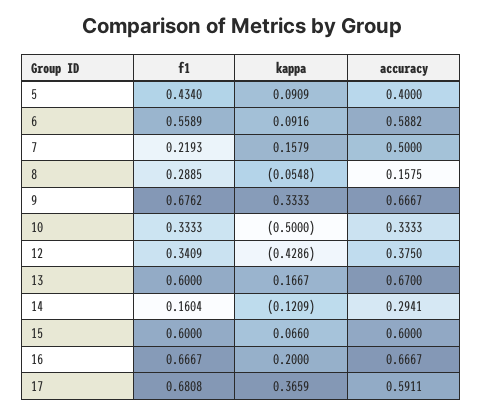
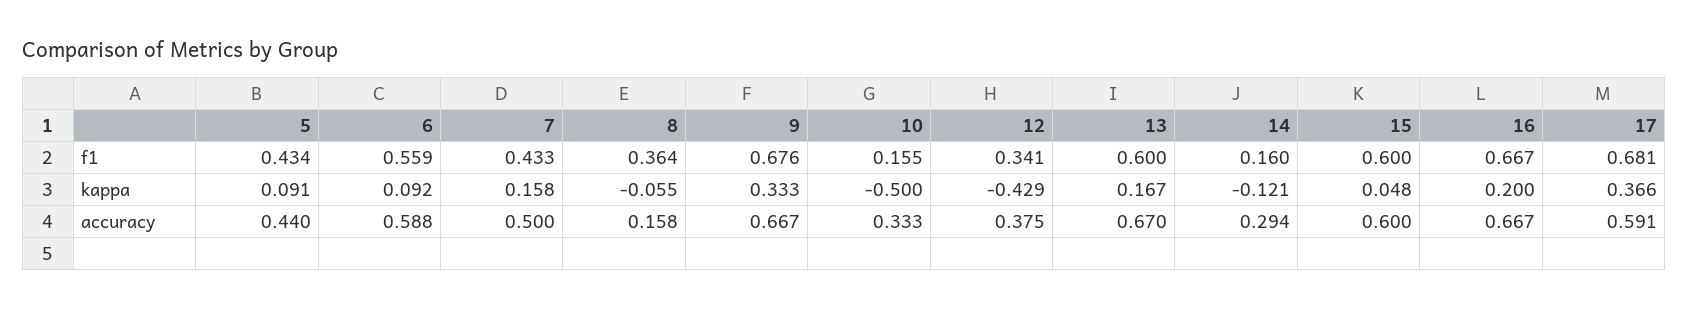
  {
    "f1": {
      "5": 0.434,
      "6": 0.5589,
-     "7": 0.2193,
+     "7": 0.433,
-     "8": 0.2885,
+     "8": 0.364,
      "9": 0.6762,
-     "10": 0.3333,
+     "10": 0.155,
      "12": 0.3409,
      "13": 0.6,
      "14": 0.1604,
      "15": 0.6,
      "16": 0.6667,
      "17": 0.6808
    },
    "kappa": {
      "5": 0.0909,
      "6": 0.0916,
      "7": 0.1579,
      "8": -0.0548,
      "9": 0.3333,
      "10": -0.5,
      "12": -0.4286,
      "13": 0.1667,
      "14": -0.1209,
-     "15": 0.066,
+     "15": 0.048,
      "16": 0.2,
      "17": 0.3659
    },
    "accuracy": {
-     "5": 0.4,
+     "5": 0.44,
      "6": 0.5882,
      "7": 0.5,
      "8": 0.1575,
      "9": 0.6667,
      "10": 0.3333,
      "12": 0.375,
      "13": 0.67,
      "14": 0.2941,
      "15": 0.6,
      "16": 0.6667,
      "17": 0.5911
    }
  }

